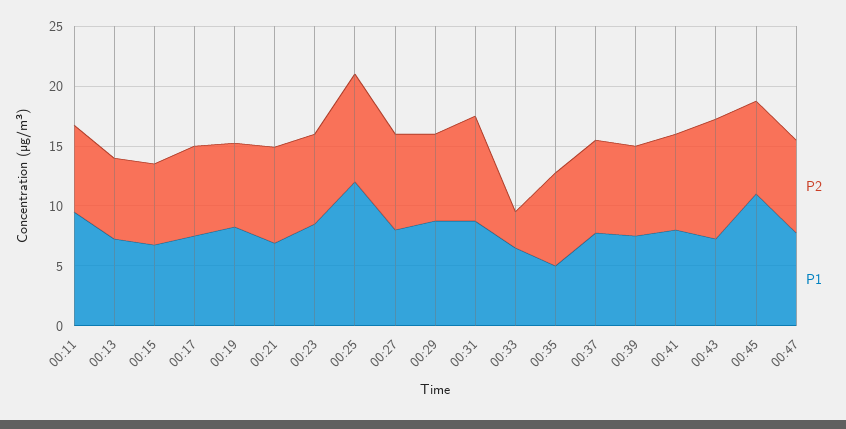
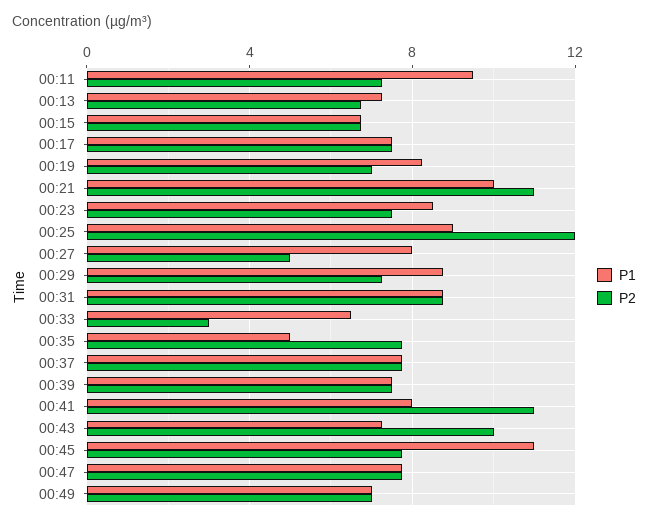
  {
    "P2": {
      "00:11": 7.5,
      "00:13": 7,
      "00:15": 7,
      "00:17": 7.5,
      "00:19": 7,
-     "00:21": 8,
+     "00:21": 11,
      "00:23": 7.5,
-     "00:25": 9,
+     "00:25": 12,
-     "00:27": 8,
+     "00:27": 5,
      "00:29": 7.5,
      "00:31": 9,
      "00:33": 3,
      "00:35": 8,
      "00:37": 8,
      "00:39": 7.5,
-     "00:41": 8,
+     "00:41": 11,
      "00:43": 10,
      "00:45": 8,
-     "00:47": 8
+     "00:47": 8,
+     "00:49": 7
    },
    "P1": {
      "00:11": 9.5,
      "00:13": 7.5,
      "00:15": 7,
      "00:17": 7.5,
      "00:19": 8.5,
-     "00:21": 7,
+     "00:21": 10,
      "00:23": 8.5,
-     "00:25": 12,
+     "00:25": 9,
      "00:27": 8,
      "00:29": 9,
      "00:31": 9,
      "00:33": 6.5,
      "00:35": 5,
      "00:37": 8,
      "00:39": 7.5,
      "00:41": 8,
      "00:43": 7.5,
      "00:45": 11,
-     "00:47": 8
+     "00:47": 8,
+     "00:49": 7
    }
  }

